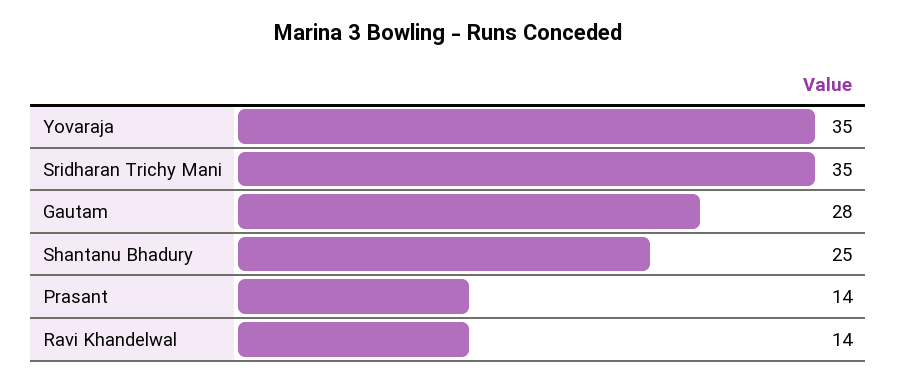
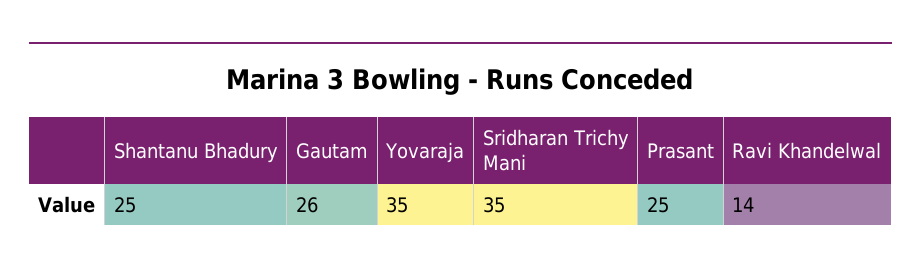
  {
    "Yovaraja": 35,
    "Sridharan Trichy Mani": 35,
-   "Gautam": 28,
+   "Gautam": 26,
    "Shantanu Bhadury": 25,
-   "Prasant": 14,
+   "Prasant": 25,
    "Ravi Khandelwal": 14
  }

